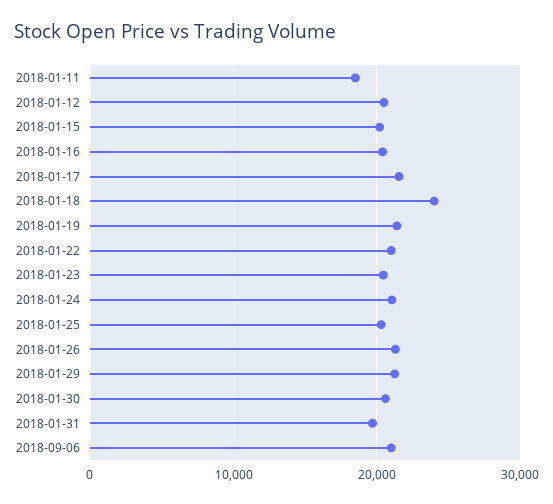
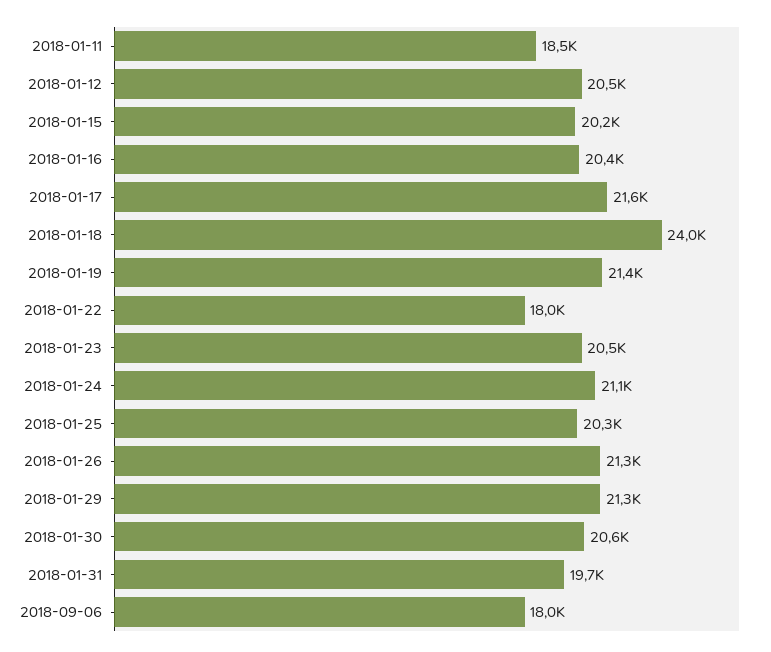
  {
    "2018-01-11": 18500,
    "2018-01-12": 20500,
    "2018-01-15": 20200,
    "2018-01-16": 20400,
    "2018-01-17": 21600,
    "2018-01-18": 24000,
    "2018-01-19": 21400,
-   "2018-01-22": 21000,
+   "2018-01-22": 18000,
    "2018-01-23": 20500,
    "2018-01-24": 21100,
    "2018-01-25": 20300,
    "2018-01-26": 21300,
    "2018-01-29": 21300,
    "2018-01-30": 20600,
    "2018-01-31": 19700,
-   "2018-09-06": 21000
+   "2018-09-06": 18000
  }

